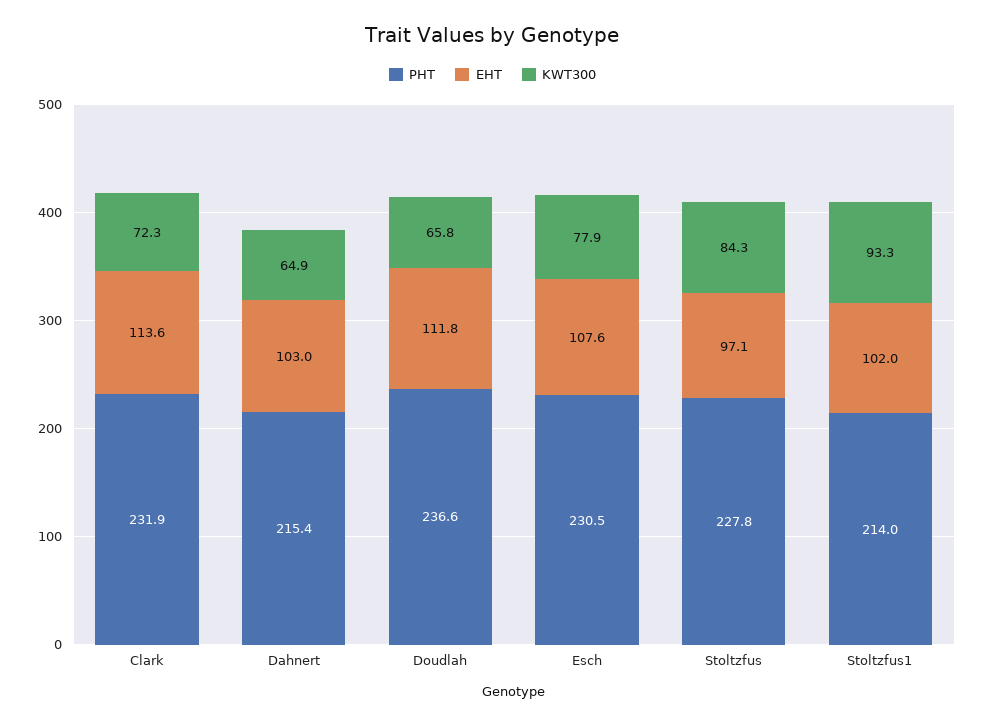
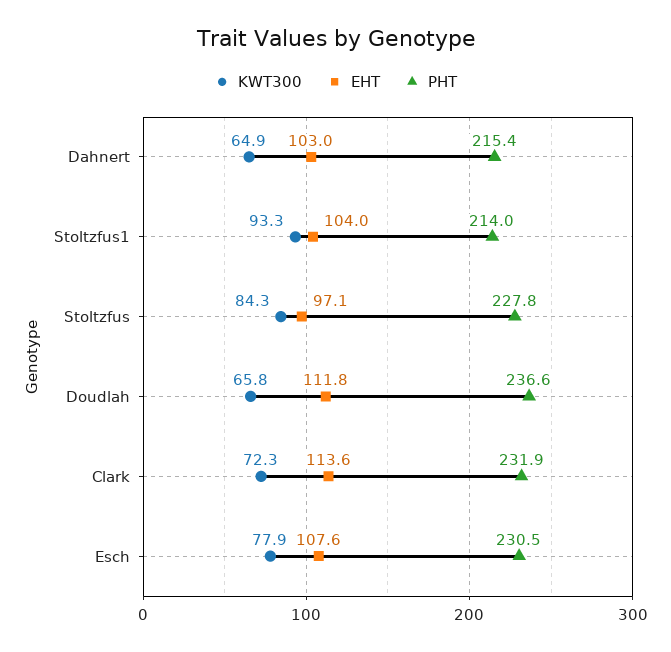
  {
    "PHT": {
      "Clark": 231.9,
      "Dahnert": 215.4,
      "Doudlah": 236.6,
      "Esch": 230.5,
      "Stoltzfus": 227.8,
      "Stoltzfus1": 214
    },
    "EHT": {
      "Clark": 113.6,
      "Dahnert": 103,
      "Doudlah": 111.8,
      "Esch": 107.6,
      "Stoltzfus": 97.1,
-     "Stoltzfus1": 102
+     "Stoltzfus1": 104
    },
    "KWT300": {
      "Clark": 72.3,
      "Dahnert": 64.9,
      "Doudlah": 65.8,
      "Esch": 77.9,
      "Stoltzfus": 84.3,
      "Stoltzfus1": 93.3
    }
  }

